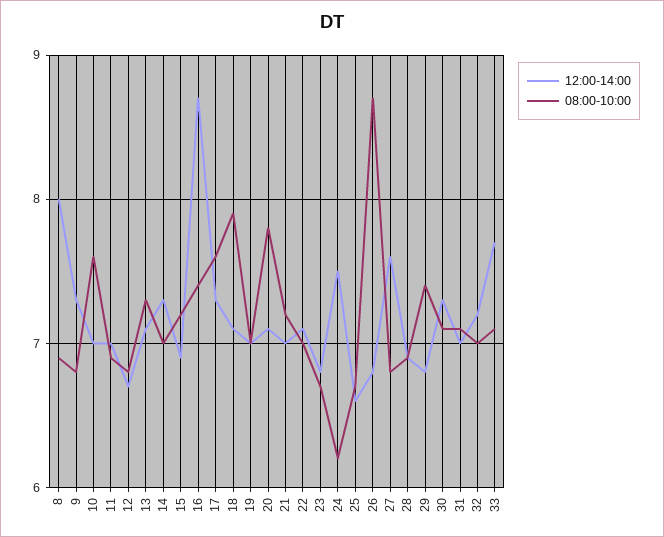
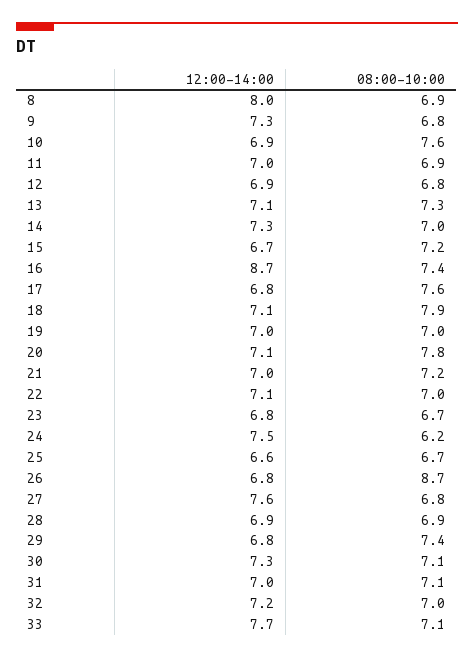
  {
    "12:00-14:00": {
      "8": 8,
      "9": 7.3,
-     "10": 7,
+     "10": 6.9,
      "11": 7,
-     "12": 6.7,
+     "12": 6.9,
      "13": 7.1,
      "14": 7.3,
-     "15": 6.9,
+     "15": 6.7,
      "16": 8.7,
-     "17": 7.3,
+     "17": 6.8,
      "18": 7.1,
      "19": 7,
      "20": 7.1,
      "21": 7,
      "22": 7.1,
      "23": 6.8,
      "24": 7.5,
      "25": 6.6,
      "26": 6.8,
      "27": 7.6,
      "28": 6.9,
      "29": 6.8,
      "30": 7.3,
      "31": 7,
      "32": 7.2,
      "33": 7.7
    },
    "08:00-10:00": {
      "8": 6.9,
      "9": 6.8,
      "10": 7.6,
      "11": 6.9,
      "12": 6.8,
      "13": 7.3,
      "14": 7,
      "15": 7.2,
      "16": 7.4,
      "17": 7.6,
      "18": 7.9,
      "19": 7,
      "20": 7.8,
      "21": 7.2,
      "22": 7,
      "23": 6.7,
      "24": 6.2,
      "25": 6.7,
      "26": 8.7,
      "27": 6.8,
      "28": 6.9,
      "29": 7.4,
      "30": 7.1,
      "31": 7.1,
      "32": 7,
      "33": 7.1
    }
  }

